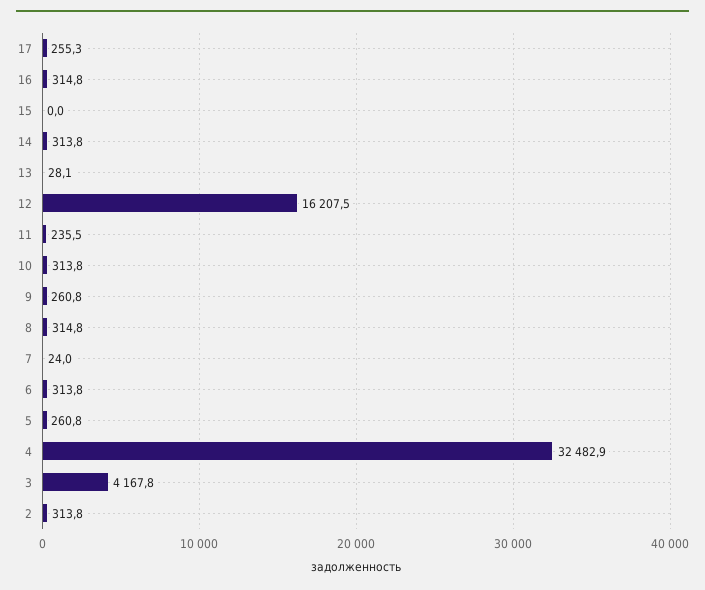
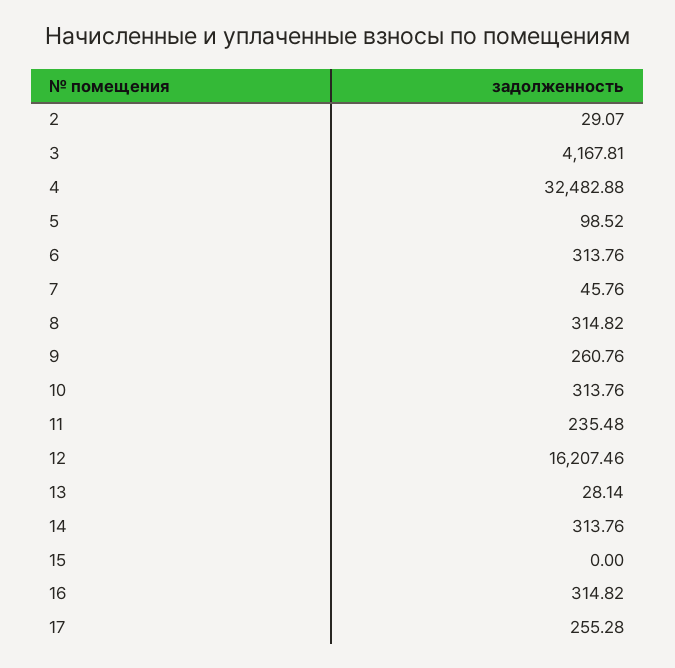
  {
    "17": 255.28,
    "16": 314.82,
    "15": 0,
    "14": 313.76,
    "13": 28.14,
    "12": 16207.46,
    "11": 235.48,
    "10": 313.76,
    "9": 260.76,
    "8": 314.82,
-   "7": 24,
+   "7": 45.76,
    "6": 313.76,
-   "5": 260.8,
+   "5": 98.52,
    "4": 32482.88,
    "3": 4167.81,
-   "2": 313.8
+   "2": 29.07
  }

